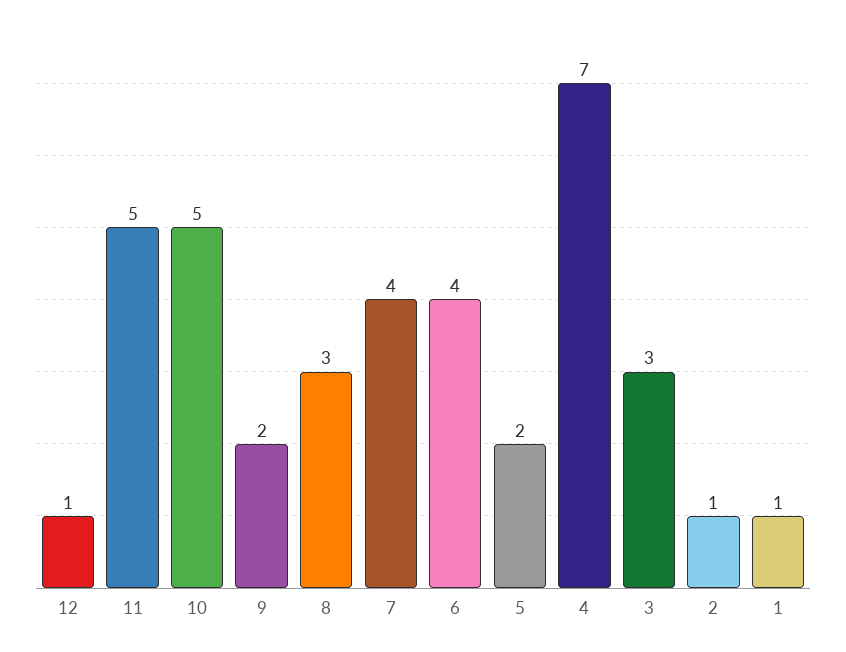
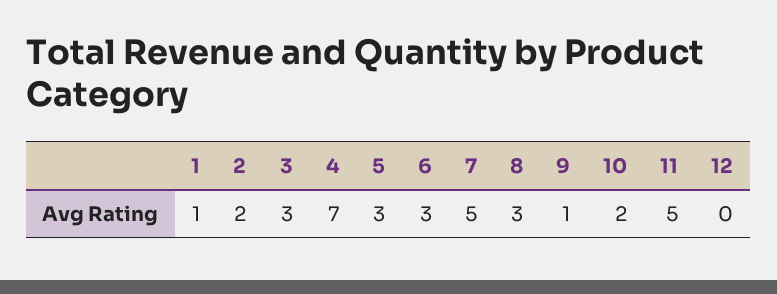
  {
-   "12": 1,
+   "12": 0,
    "11": 5,
-   "10": 5,
+   "10": 2,
-   "9": 2,
+   "9": 1,
    "8": 3,
-   "7": 4,
+   "7": 5,
-   "6": 4,
+   "6": 3,
-   "5": 2,
+   "5": 3,
    "4": 7,
    "3": 3,
-   "2": 1,
+   "2": 2,
    "1": 1
  }

